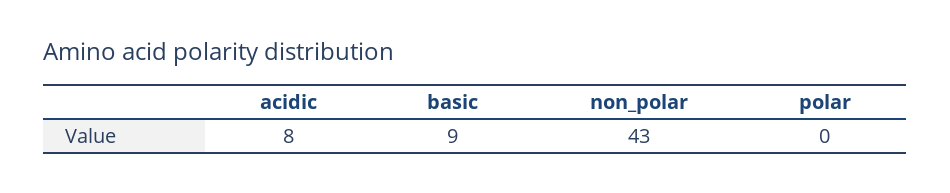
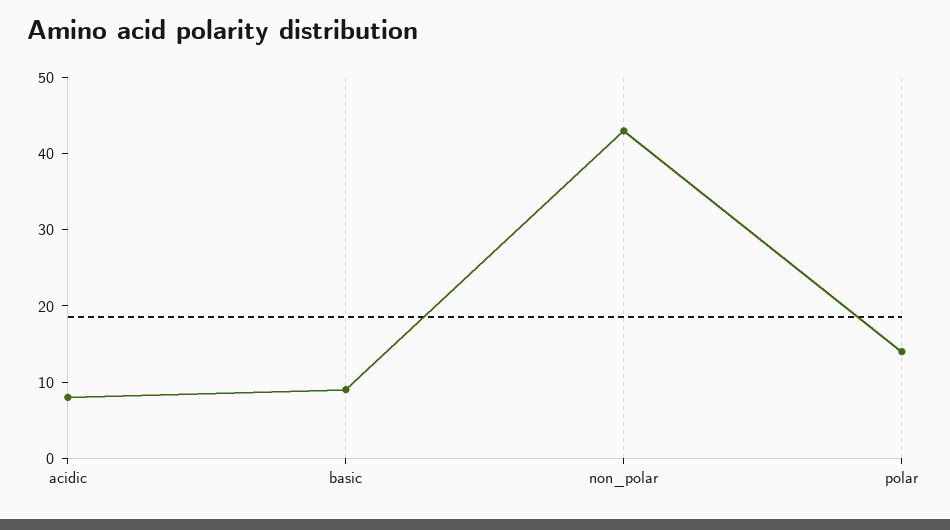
  {
    "acidic": 8,
    "basic": 9,
    "non_polar": 43,
-   "polar": 0
+   "polar": 15
  }

